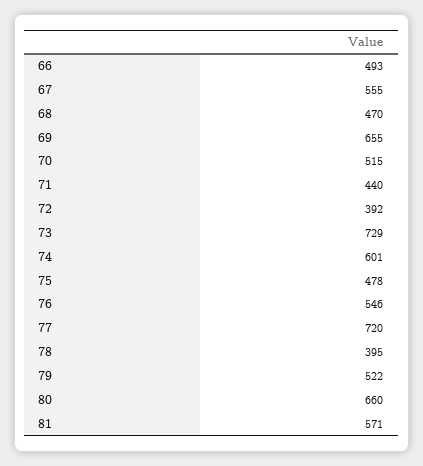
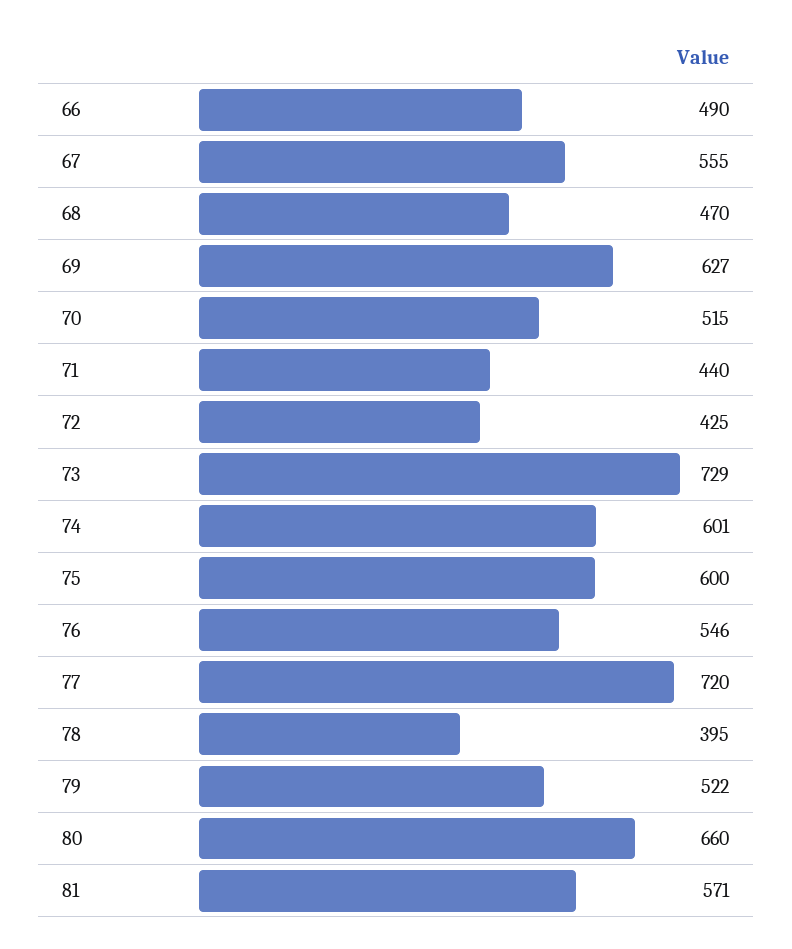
  {
-   "66": 493,
+   "66": 490,
    "67": 555,
    "68": 470,
-   "69": 655,
+   "69": 627,
    "70": 515,
    "71": 440,
-   "72": 392,
+   "72": 425,
    "73": 729,
    "74": 601,
-   "75": 478,
+   "75": 600,
    "76": 546,
    "77": 720,
    "78": 395,
    "79": 522,
    "80": 660,
    "81": 571
  }

